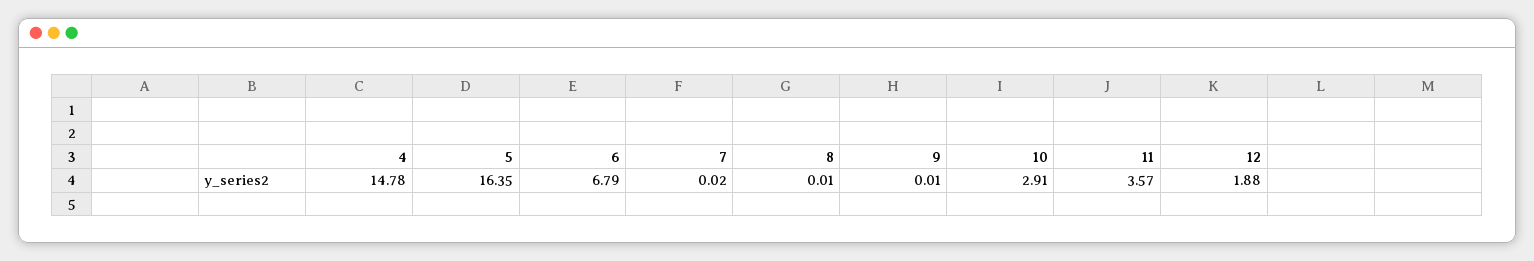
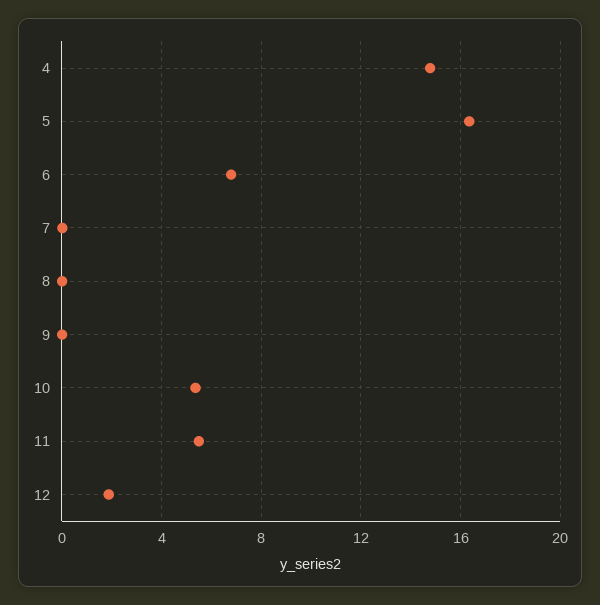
  {
    "4": 14.78,
    "5": 16.35,
    "6": 6.79,
    "7": 0.02,
    "8": 0.01,
    "9": 0.01,
-   "10": 2.91,
+   "10": 5.5,
-   "11": 3.57,
+   "11": 5.5,
    "12": 1.88
  }

